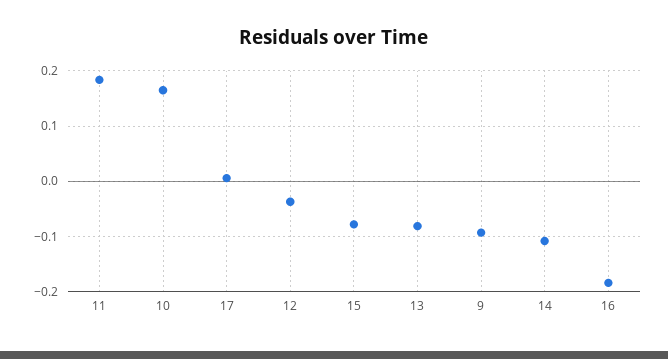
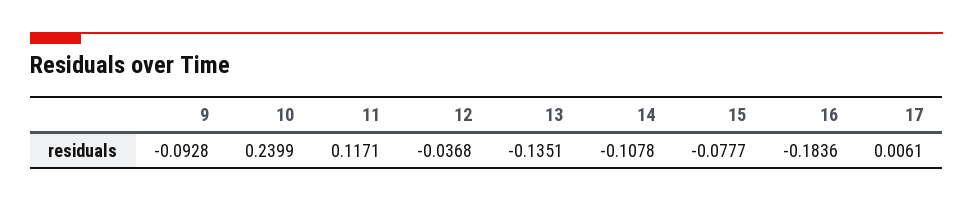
  {
-   "11": 0.18,
+   "11": 0.1171,
-   "10": 0.16,
+   "10": 0.2399,
    "17": 0.0061,
    "12": -0.0368,
    "15": -0.0777,
-   "13": -0.08,
+   "13": -0.1351,
    "9": -0.0928,
    "14": -0.1078,
    "16": -0.1836
  }

